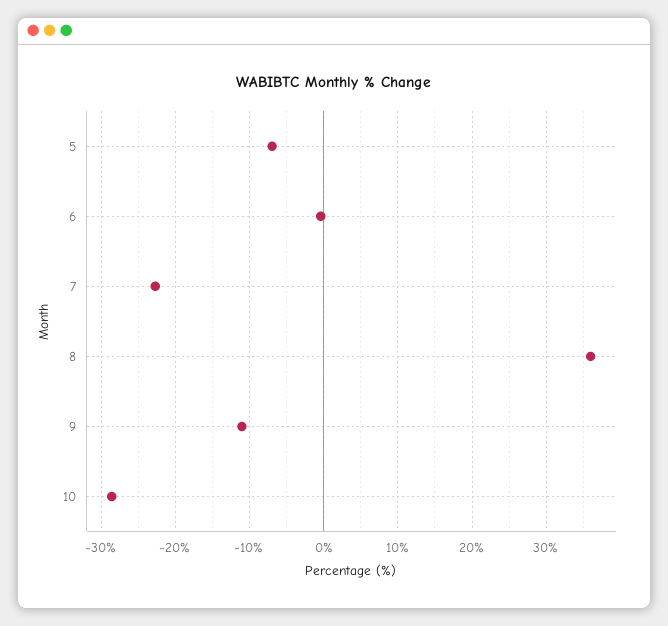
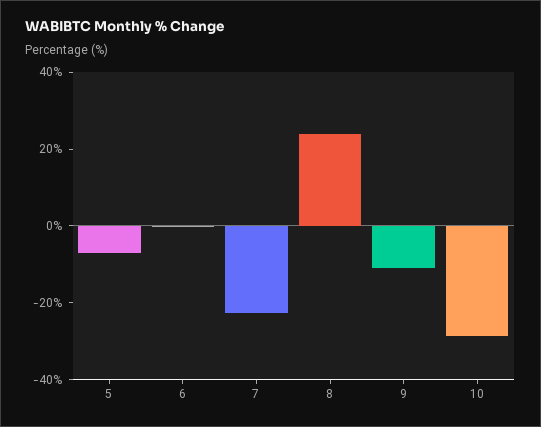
  {
    "5": -7,
    "6": 0,
    "7": -23,
-   "8": 36,
+   "8": 25,
    "9": -11,
    "10": -29
  }

